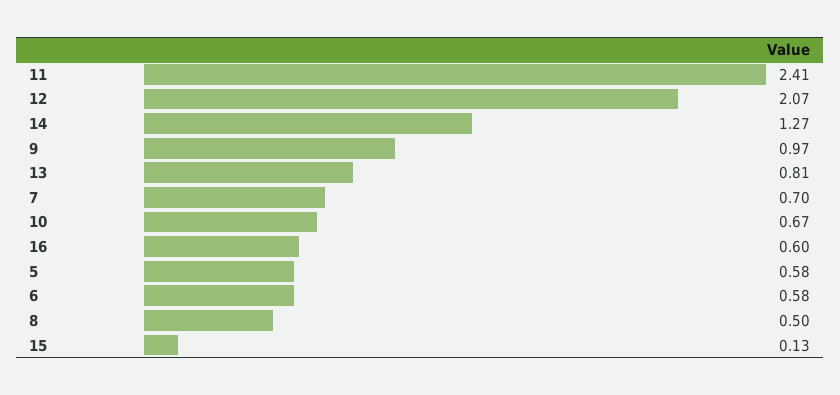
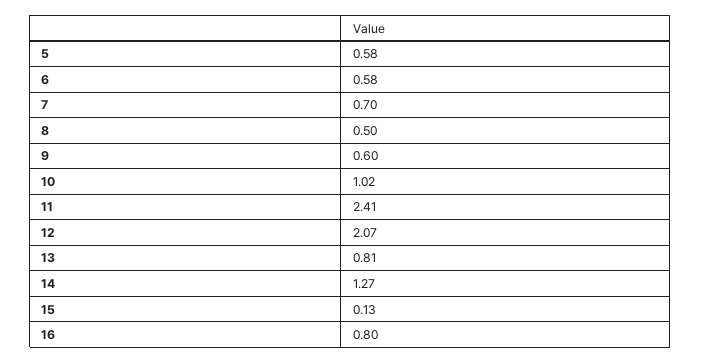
  {
    "11": 2.41,
    "12": 2.07,
    "14": 1.27,
-   "9": 0.97,
+   "9": 0.6,
    "13": 0.81,
    "7": 0.7,
-   "10": 0.67,
+   "10": 1.02,
-   "16": 0.6,
+   "16": 0.8,
    "5": 0.58,
    "6": 0.58,
    "8": 0.5,
    "15": 0.13
  }

